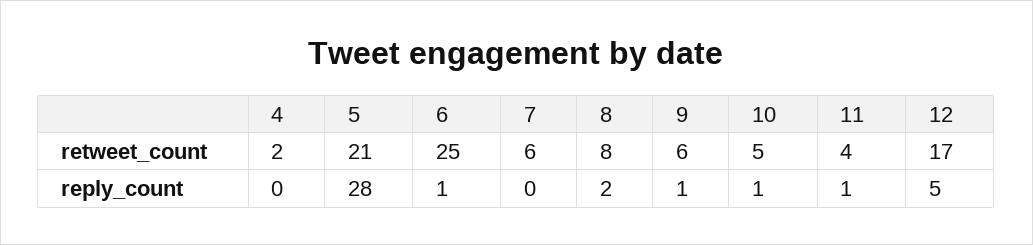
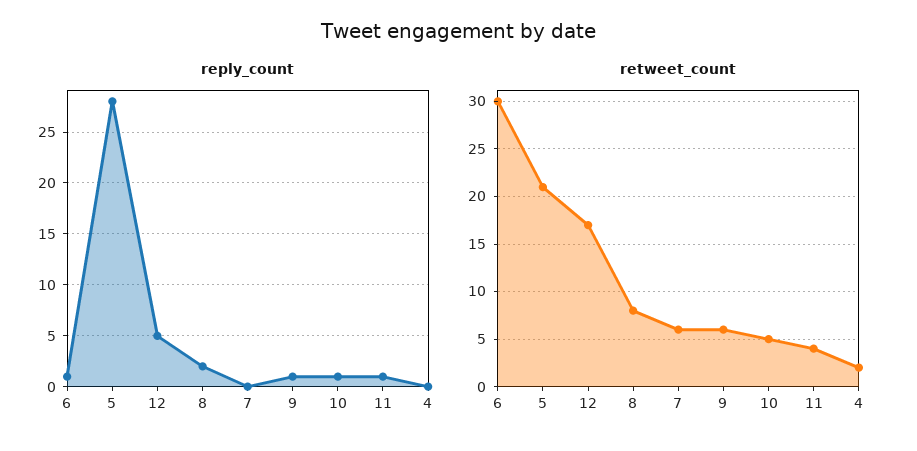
  {
    "retweet_count": {
      "4": 2,
      "5": 21,
-     "6": 25,
+     "6": 30,
      "7": 6,
      "8": 8,
      "9": 6,
      "10": 5,
      "11": 4,
      "12": 17
    },
    "reply_count": {
      "4": 0,
      "5": 28,
      "6": 1,
      "7": 0,
      "8": 2,
      "9": 1,
      "10": 1,
      "11": 1,
      "12": 5
    }
  }

